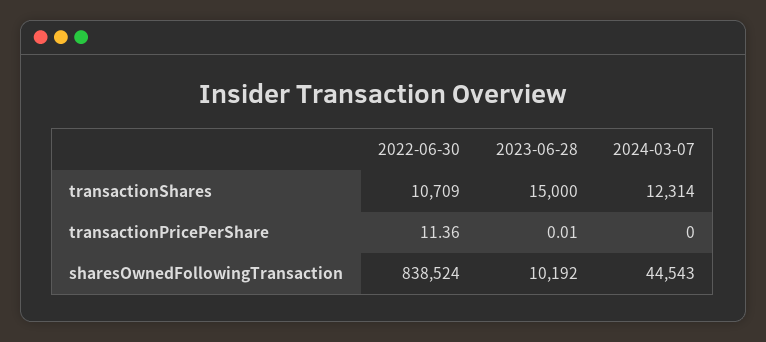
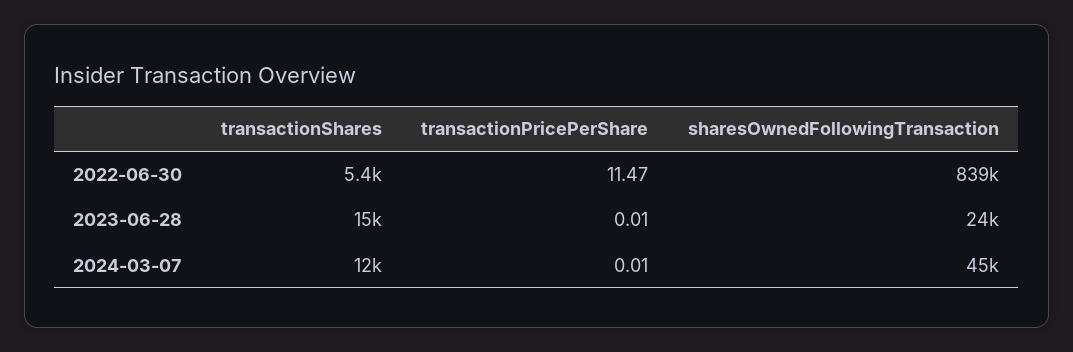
  {
    "2022-06-30": {
-     "transactionShares": 10709,
+     "transactionShares": 5400,
-     "transactionPricePerShare": 11.36,
+     "transactionPricePerShare": 11.47,
      "sharesOwnedFollowingTransaction": 838524
    },
    "2023-06-28": {
      "transactionShares": 15000,
      "transactionPricePerShare": 0.01,
-     "sharesOwnedFollowingTransaction": 10192
+     "sharesOwnedFollowingTransaction": 24000
    },
    "2024-03-07": {
      "transactionShares": 12314,
-     "transactionPricePerShare": 0,
+     "transactionPricePerShare": 0.01,
      "sharesOwnedFollowingTransaction": 44543
    }
  }

